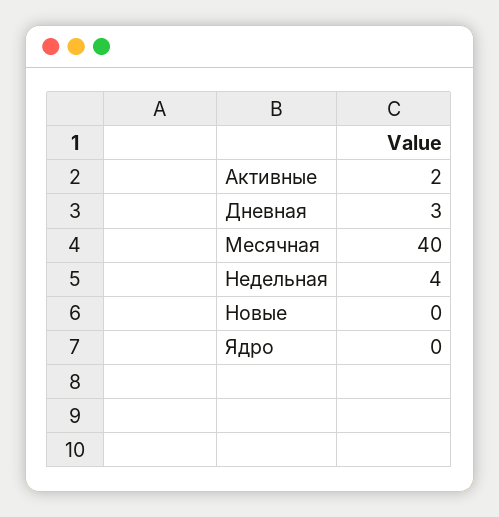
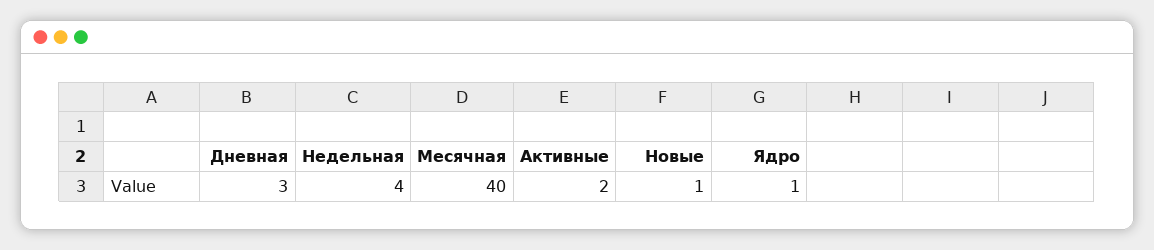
  {
    "Активные": 2,
    "Дневная": 3,
    "Месячная": 40,
    "Недельная": 4,
-   "Новые": 0,
+   "Новые": 1,
-   "Ядро": 0
+   "Ядро": 1
  }

